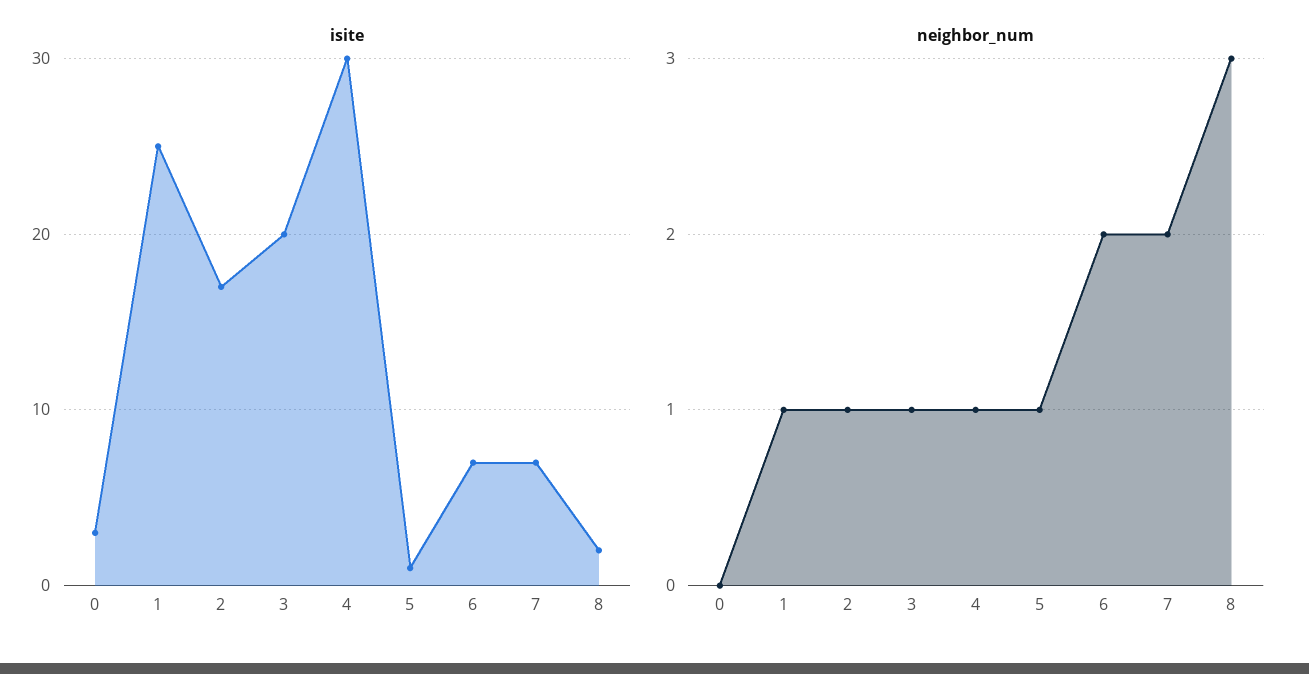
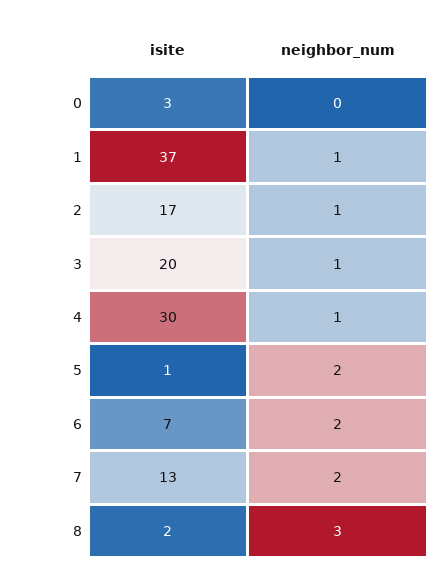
  {
    "isite": {
      "0": 3,
-     "1": 25,
+     "1": 37,
      "2": 17,
      "3": 20,
      "4": 30,
      "5": 1,
      "6": 7,
-     "7": 7,
+     "7": 13,
      "8": 2
    },
    "neighbor_num": {
      "0": 0,
      "1": 1,
      "2": 1,
      "3": 1,
      "4": 1,
-     "5": 1,
+     "5": 2,
      "6": 2,
      "7": 2,
      "8": 3
    }
  }

